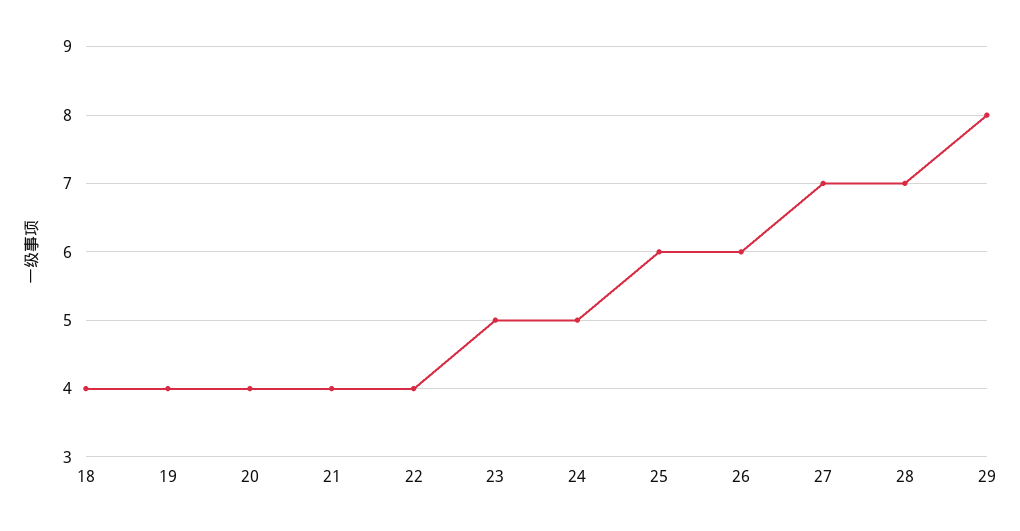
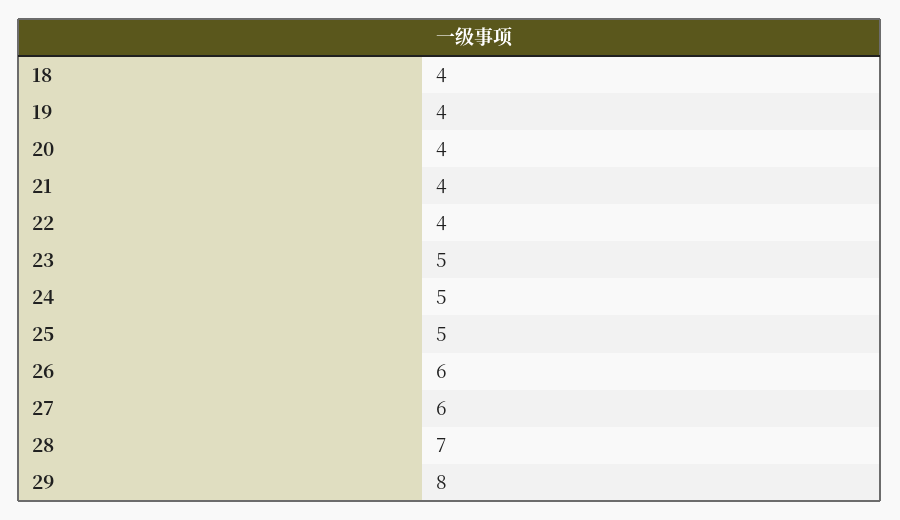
  {
    "18": 4,
    "19": 4,
    "20": 4,
    "21": 4,
    "22": 4,
    "23": 5,
    "24": 5,
-   "25": 6,
+   "25": 5,
    "26": 6,
-   "27": 7,
+   "27": 6,
    "28": 7,
    "29": 8
  }

